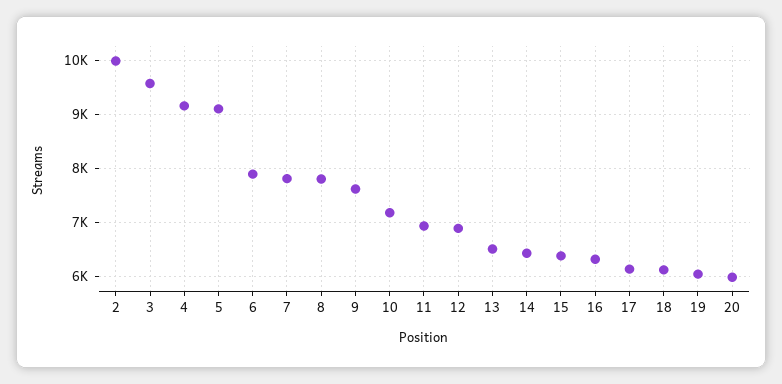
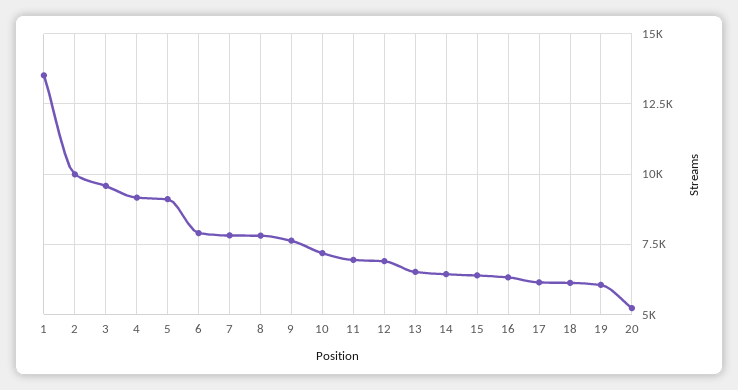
  {
    "2": 10000,
    "3": 9600,
    "4": 9200,
    "5": 9200,
    "6": 7800,
    "7": 7800,
    "8": 7800,
    "9": 7600,
    "10": 7200,
    "11": 7000,
    "12": 6800,
    "13": 6600,
    "14": 6400,
    "15": 6400,
    "16": 6400,
    "17": 6200,
    "18": 6200,
    "19": 6000,
-   "20": 6000
+   "20": 5250,
+   "1": 13500
  }

